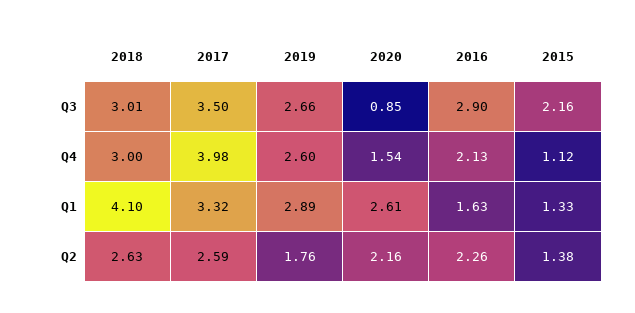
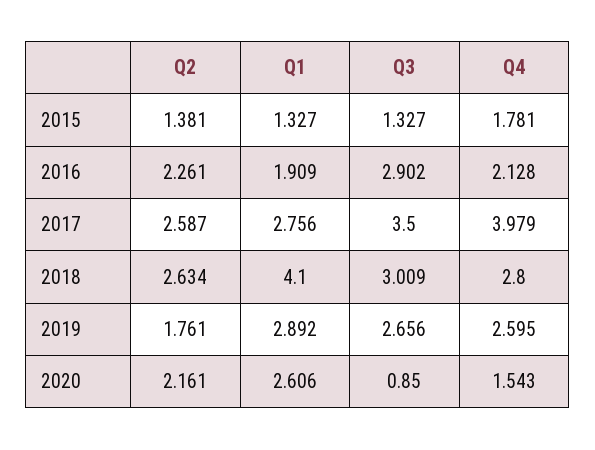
  {
    "2018": {
      "Q3": 3.009,
-     "Q4": 3,
+     "Q4": 2.8,
      "Q1": 4.1,
      "Q2": 2.634
    },
    "2017": {
      "Q3": 3.5,
      "Q4": 3.979,
-     "Q1": 3.32,
+     "Q1": 2.756,
      "Q2": 2.587
    },
    "2019": {
      "Q3": 2.656,
      "Q4": 2.595,
      "Q1": 2.892,
      "Q2": 1.761
    },
    "2020": {
      "Q3": 0.85,
      "Q4": 1.543,
      "Q1": 2.606,
      "Q2": 2.161
    },
    "2016": {
      "Q3": 2.902,
      "Q4": 2.128,
-     "Q1": 1.63,
+     "Q1": 1.909,
      "Q2": 2.261
    },
    "2015": {
-     "Q3": 2.16,
+     "Q3": 1.327,
-     "Q4": 1.12,
+     "Q4": 1.781,
      "Q1": 1.327,
      "Q2": 1.381
    }
  }

